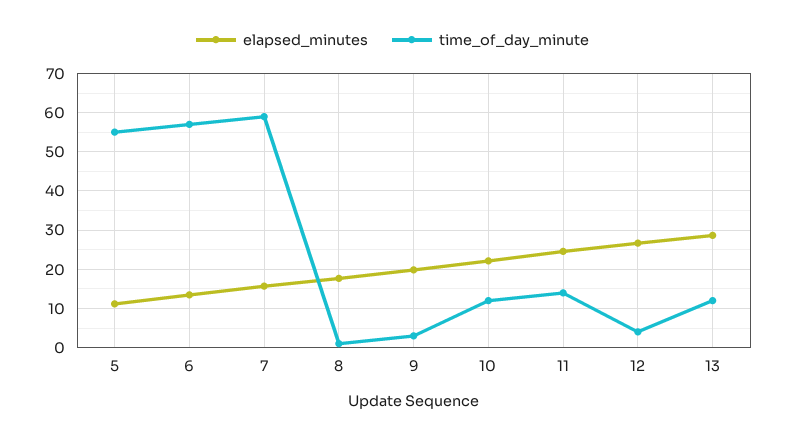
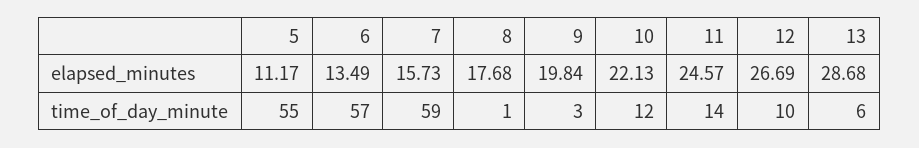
  {
    "elapsed_minutes": {
      "5": 11.17,
      "6": 13.49,
      "7": 15.73,
      "8": 17.68,
      "9": 19.84,
      "10": 22.13,
      "11": 24.57,
      "12": 26.69,
      "13": 28.68
    },
    "time_of_day_minute": {
      "5": 55,
      "6": 57,
      "7": 59,
      "8": 1,
      "9": 3,
      "10": 12,
      "11": 14,
-     "12": 4,
+     "12": 10,
-     "13": 12
+     "13": 6
    }
  }

